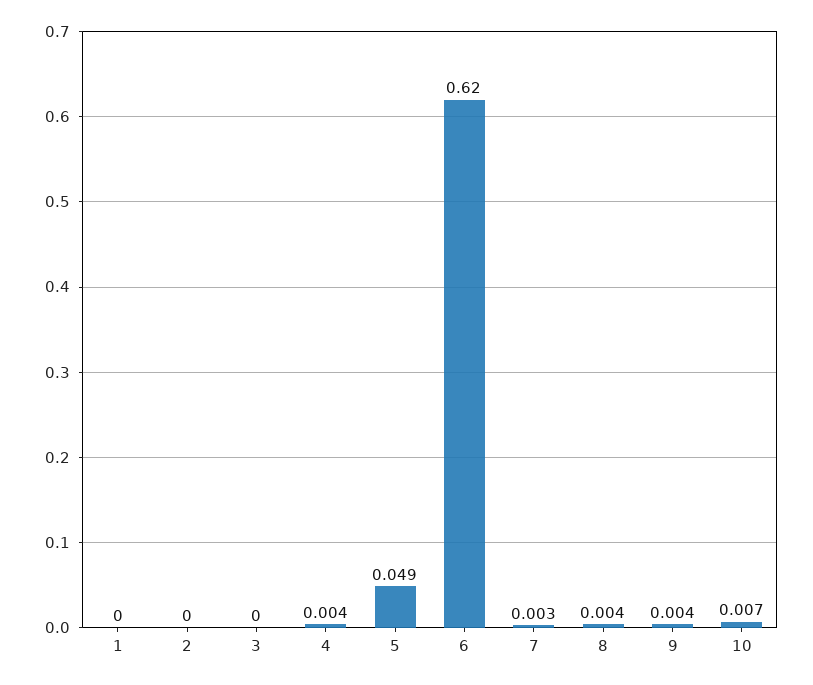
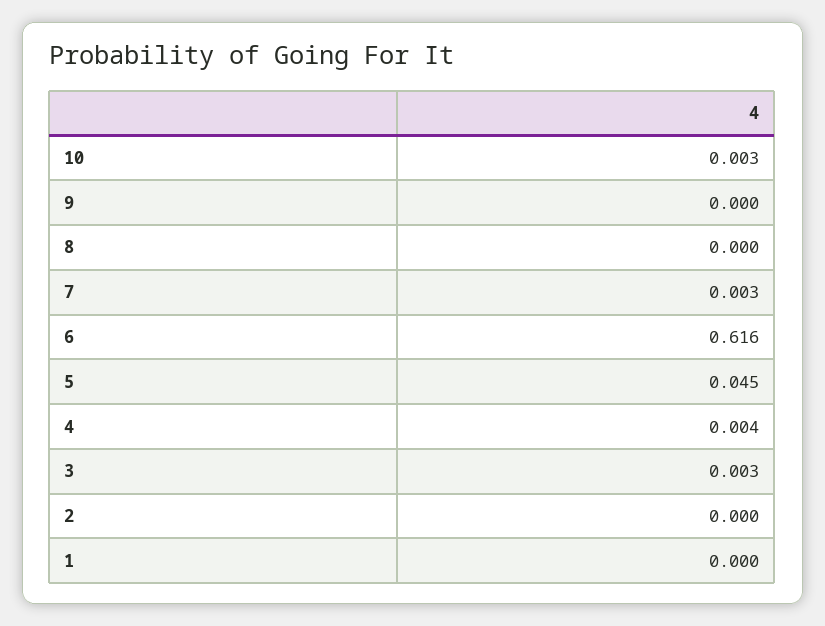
  {
    "1": 0,
    "2": 0,
-   "3": 0,
+   "3": 0.003,
    "4": 0.004,
-   "5": 0.049,
+   "5": 0.045,
-   "6": 0.62,
+   "6": 0.616,
    "7": 0.003,
-   "8": 0.004,
+   "8": 0,
-   "9": 0.004,
+   "9": 0,
-   "10": 0.007
+   "10": 0.003
  }

